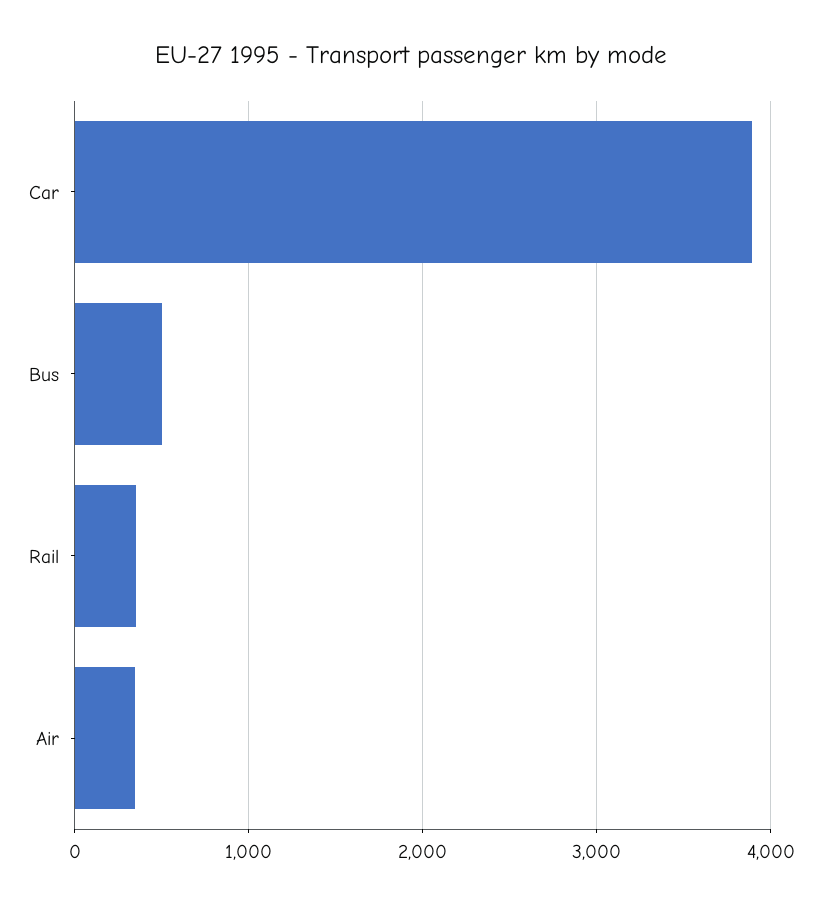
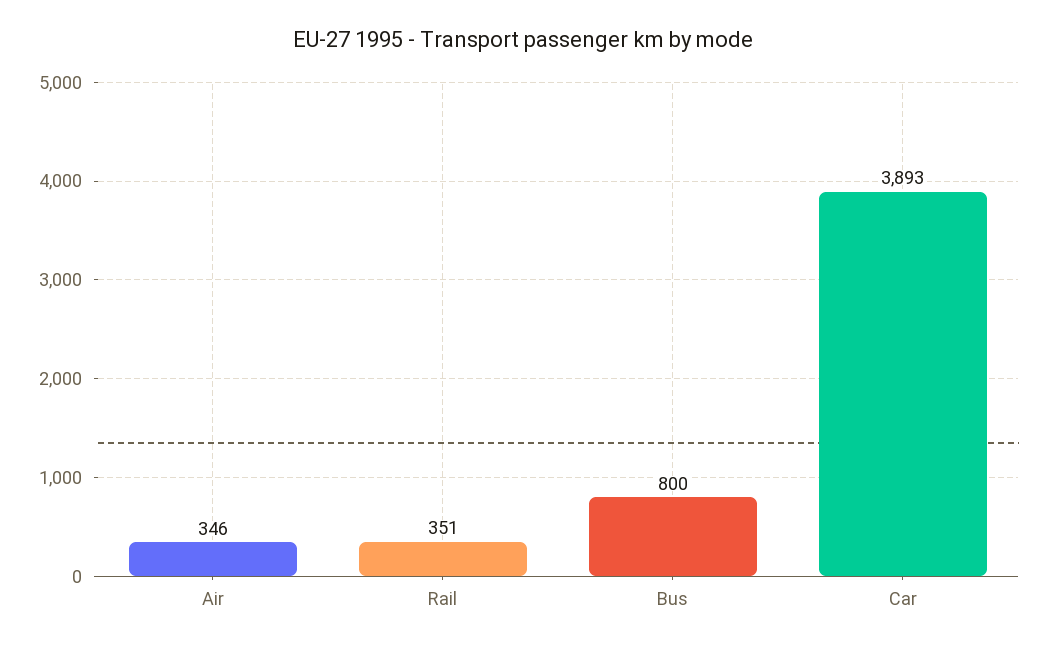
  {
    "Car": 3893,
-   "Bus": 500,
+   "Bus": 800,
    "Rail": 351,
    "Air": 346
  }

